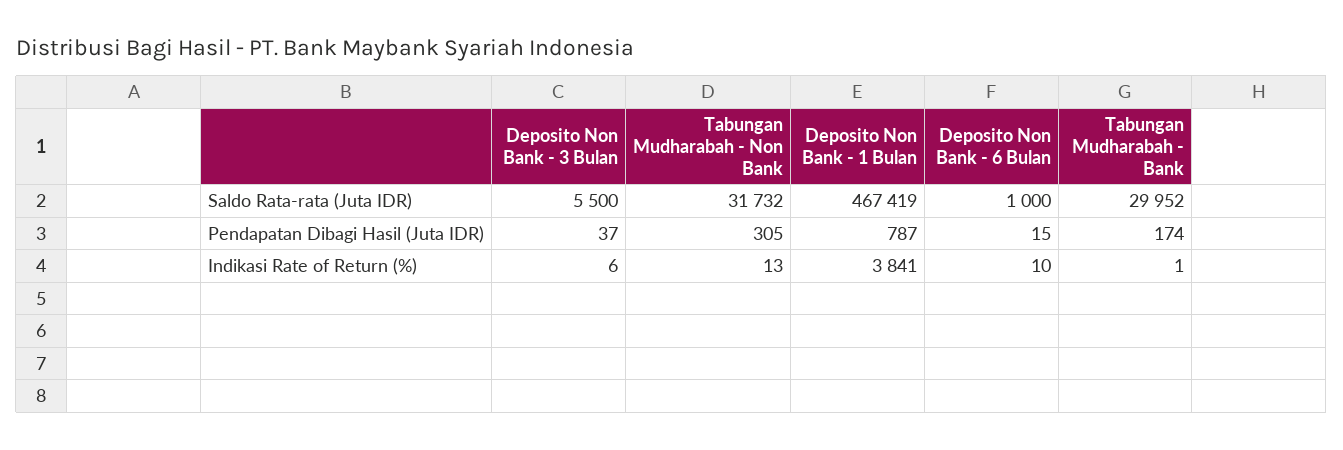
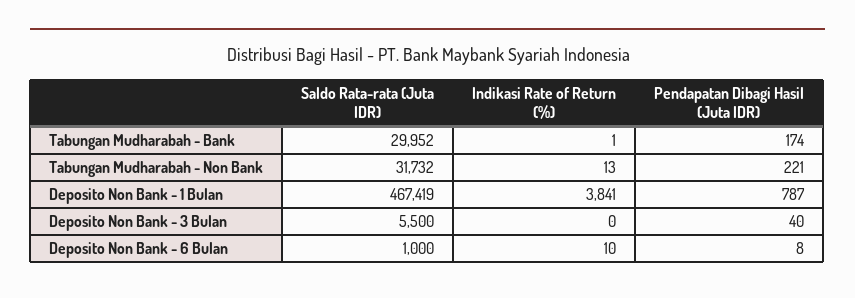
  {
    "Deposito Non Bank - 3 Bulan": {
      "Saldo Rata-rata (Juta IDR)": 5500,
-     "Pendapatan Dibagi Hasil (Juta IDR)": 37,
+     "Pendapatan Dibagi Hasil (Juta IDR)": 40,
-     "Indikasi Rate of Return (%)": 6
+     "Indikasi Rate of Return (%)": 0
    },
    "Tabungan Mudharabah - Non Bank": {
      "Saldo Rata-rata (Juta IDR)": 31732,
-     "Pendapatan Dibagi Hasil (Juta IDR)": 305,
+     "Pendapatan Dibagi Hasil (Juta IDR)": 221,
      "Indikasi Rate of Return (%)": 13
    },
    "Deposito Non Bank - 1 Bulan": {
      "Saldo Rata-rata (Juta IDR)": 467419,
      "Pendapatan Dibagi Hasil (Juta IDR)": 787,
      "Indikasi Rate of Return (%)": 3841
    },
    "Deposito Non Bank - 6 Bulan": {
      "Saldo Rata-rata (Juta IDR)": 1000,
-     "Pendapatan Dibagi Hasil (Juta IDR)": 15,
+     "Pendapatan Dibagi Hasil (Juta IDR)": 8,
      "Indikasi Rate of Return (%)": 10
    },
    "Tabungan Mudharabah - Bank": {
      "Saldo Rata-rata (Juta IDR)": 29952,
      "Pendapatan Dibagi Hasil (Juta IDR)": 174,
      "Indikasi Rate of Return (%)": 1
    }
  }

